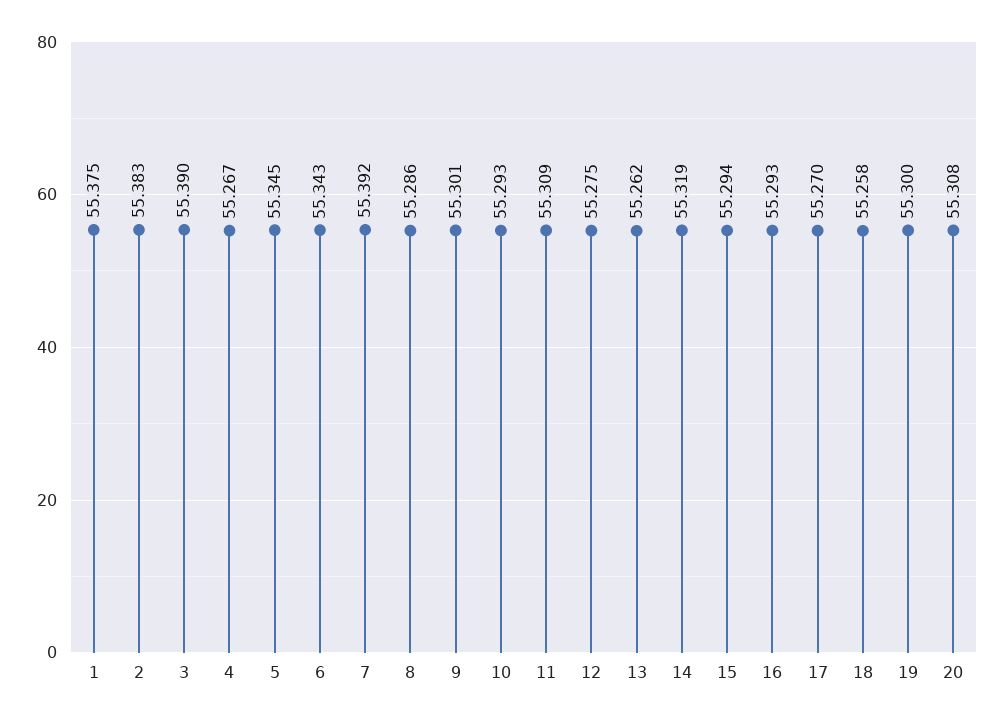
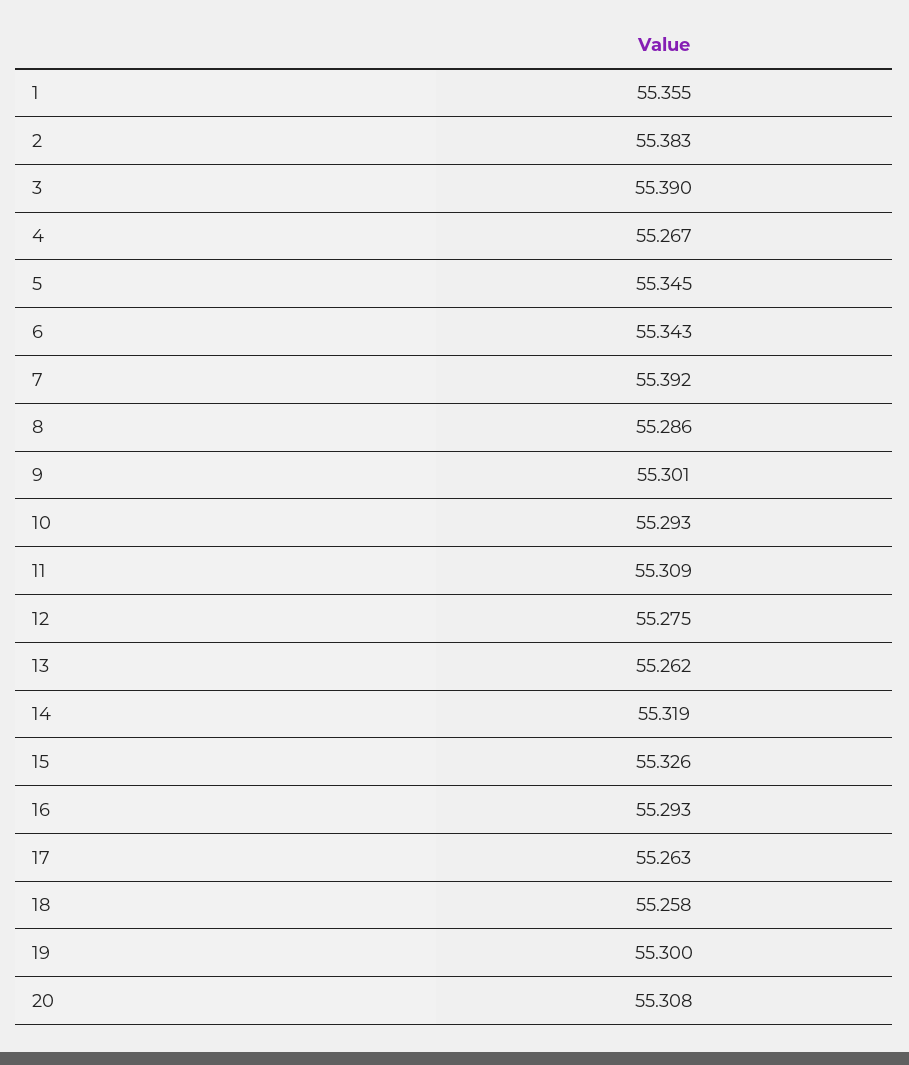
  {
-   "1": 55.375,
+   "1": 55.355,
    "2": 55.383,
    "3": 55.39,
    "4": 55.267,
    "5": 55.345,
    "6": 55.343,
    "7": 55.392,
    "8": 55.286,
    "9": 55.301,
    "10": 55.293,
    "11": 55.309,
    "12": 55.275,
    "13": 55.262,
    "14": 55.319,
-   "15": 55.294,
+   "15": 55.326,
    "16": 55.293,
-   "17": 55.27,
+   "17": 55.263,
    "18": 55.258,
    "19": 55.3,
    "20": 55.308
  }

